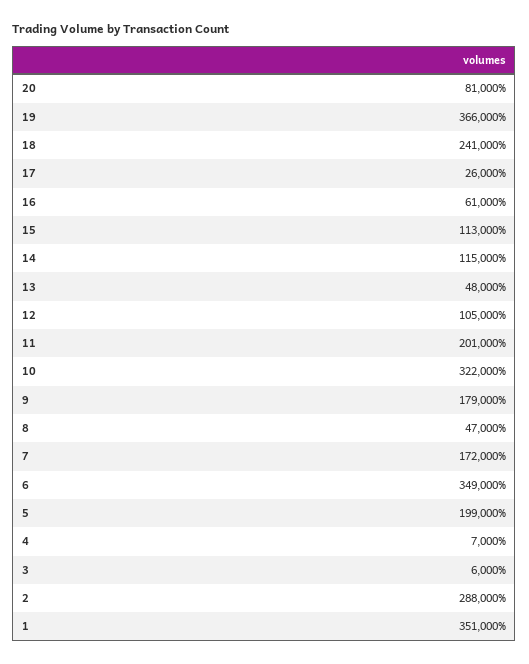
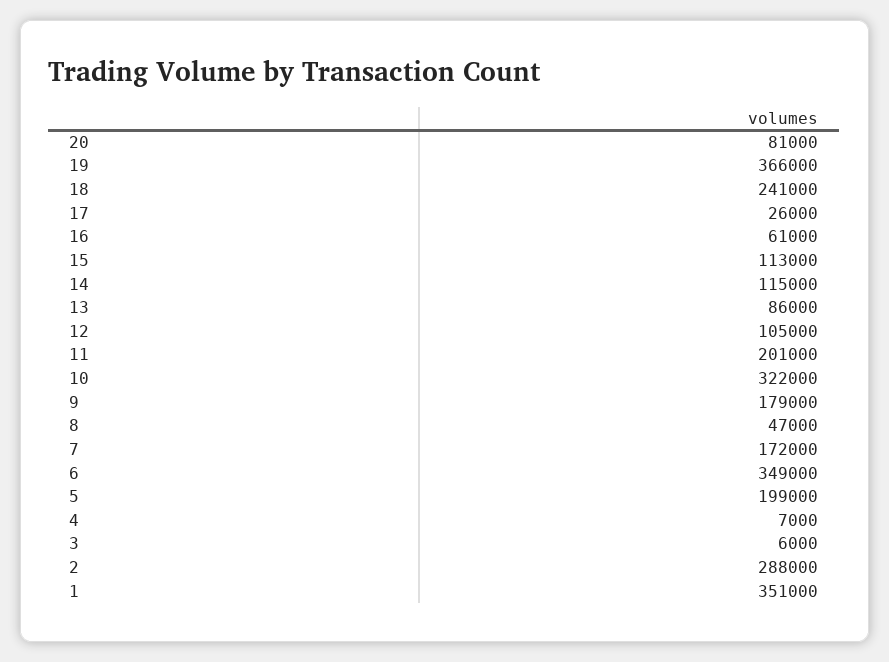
  {
    "20": 81000,
    "19": 366000,
    "18": 241000,
    "17": 26000,
    "16": 61000,
    "15": 113000,
    "14": 115000,
-   "13": 48000,
+   "13": 86000,
    "12": 105000,
    "11": 201000,
    "10": 322000,
    "9": 179000,
    "8": 47000,
    "7": 172000,
    "6": 349000,
    "5": 199000,
    "4": 7000,
    "3": 6000,
    "2": 288000,
    "1": 351000
  }

